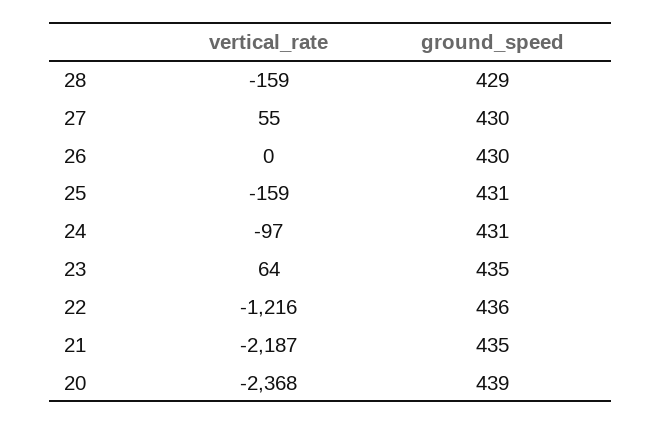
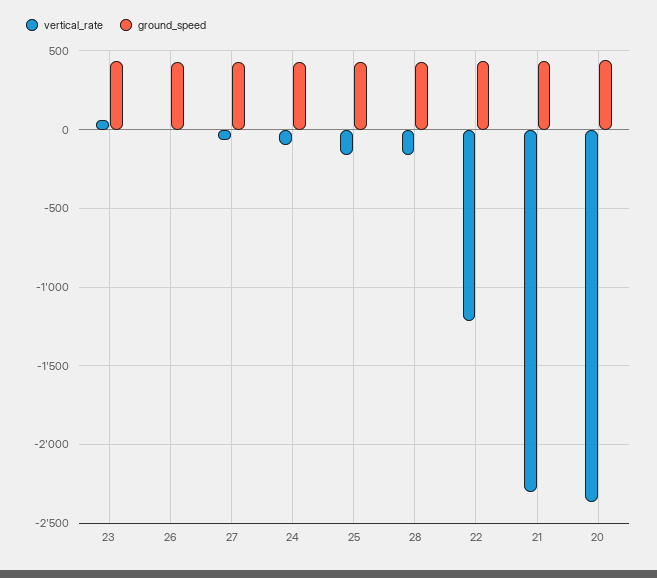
  {
    "vertical_rate": {
      "28": -159,
-     "27": 55,
+     "27": -50,
      "26": 0,
      "25": -159,
      "24": -97,
      "23": 64,
      "22": -1216,
-     "21": -2187,
+     "21": -2300,
      "20": -2368
    },
    "ground_speed": {
      "28": 429,
      "27": 430,
      "26": 430,
      "25": 431,
      "24": 431,
      "23": 435,
      "22": 436,
      "21": 435,
      "20": 439
    }
  }

